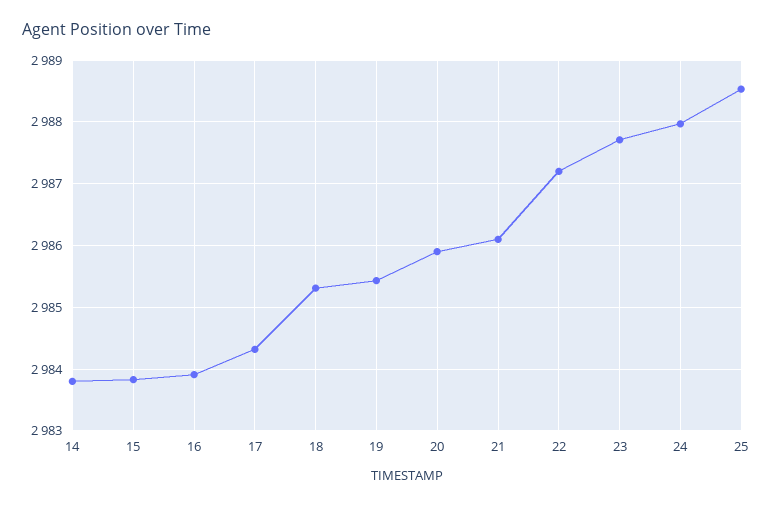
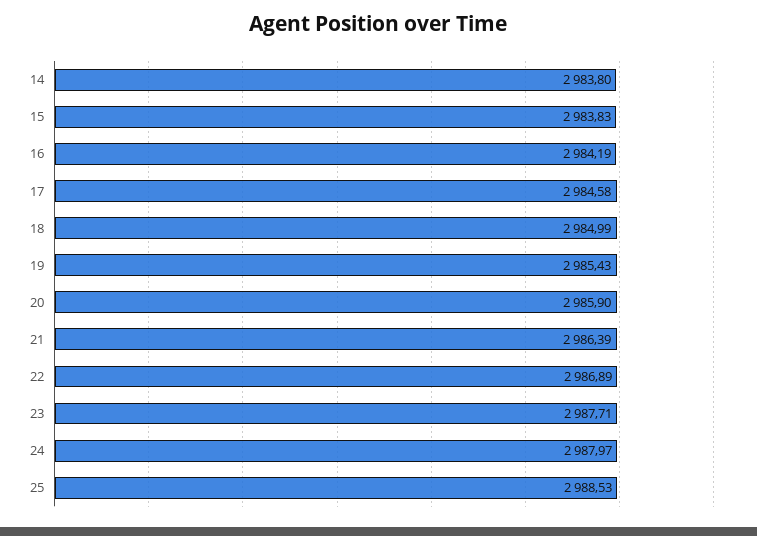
  {
    "14": 2983.8,
    "15": 2983.83,
-   "16": 2983.9,
+   "16": 2984.19,
-   "17": 2984.3,
+   "17": 2984.58,
-   "18": 2985.3,
+   "18": 2984.99,
    "19": 2985.43,
    "20": 2985.9,
-   "21": 2986.1,
+   "21": 2986.39,
-   "22": 2987.2,
+   "22": 2986.89,
    "23": 2987.71,
    "24": 2987.97,
    "25": 2988.53
  }

